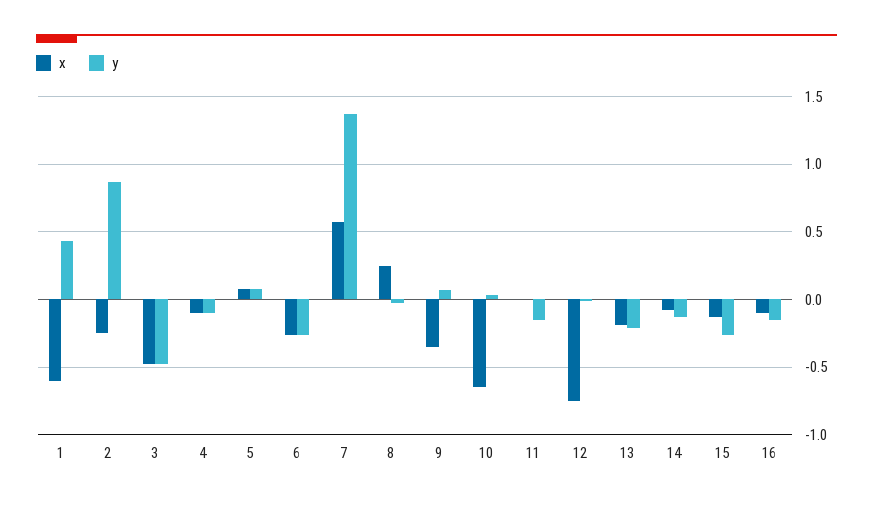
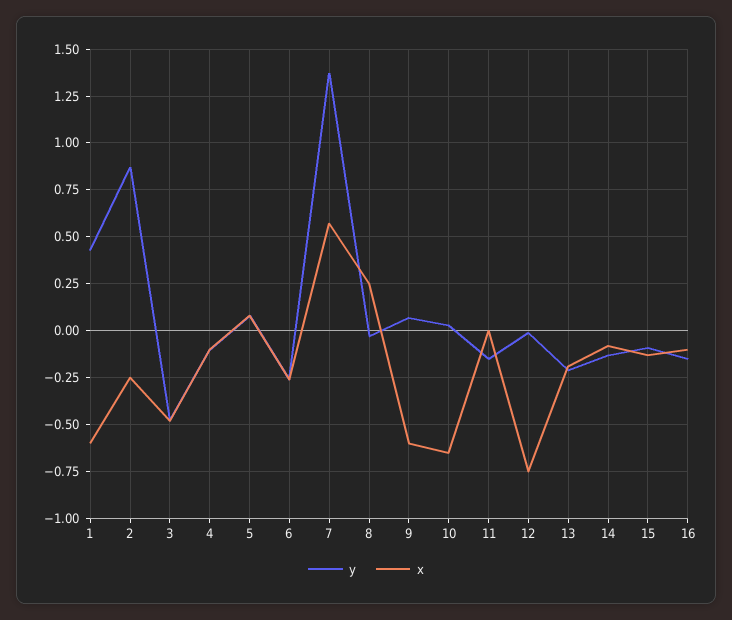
  {
    "x": {
      "1": -0.6,
      "2": -0.25,
      "3": -0.5,
      "4": -0.1,
      "5": 0.1,
      "6": -0.25,
      "7": 0.55,
      "8": 0.25,
-     "9": -0.35,
+     "9": -0.6,
      "10": -0.65,
      "11": 0,
      "12": -0.75,
      "13": -0.2,
      "14": -0.1,
      "15": -0.15,
      "16": -0.1
    },
    "y": {
      "1": 0.45,
      "2": 0.85,
      "3": -0.5,
      "4": -0.1,
      "5": 0.1,
      "6": -0.25,
      "7": 1.35,
      "8": -0.05,
      "9": 0.05,
      "10": 0.05,
      "11": -0.15,
      "12": 0,
      "13": -0.2,
      "14": -0.15,
-     "15": -0.25,
+     "15": -0.1,
      "16": -0.15
    }
  }

